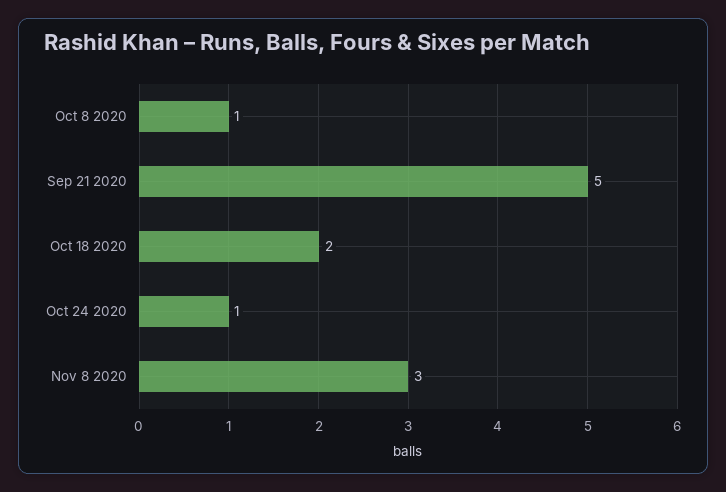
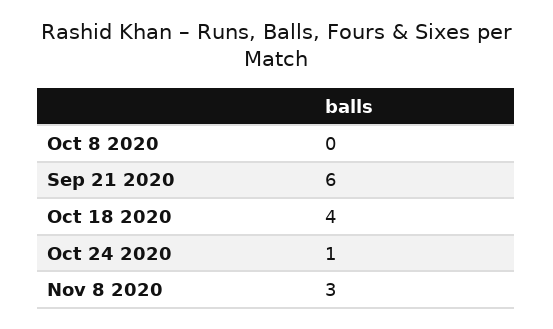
  {
-   "Oct 8 2020": 1,
+   "Oct 8 2020": 0,
-   "Sep 21 2020": 5,
+   "Sep 21 2020": 6,
-   "Oct 18 2020": 2,
+   "Oct 18 2020": 4,
    "Oct 24 2020": 1,
    "Nov 8 2020": 3
  }

